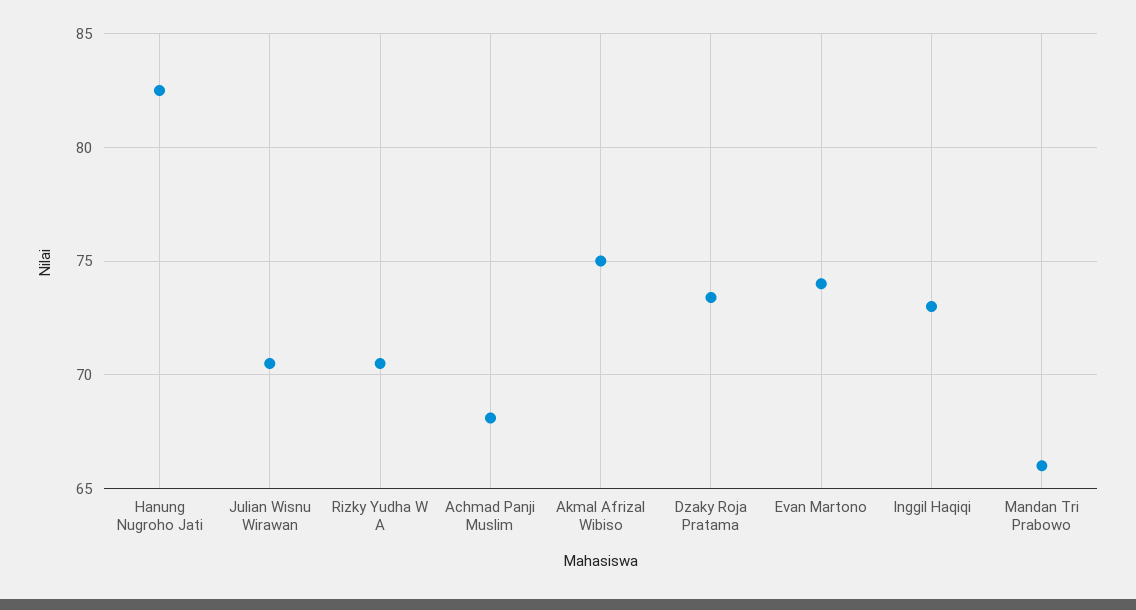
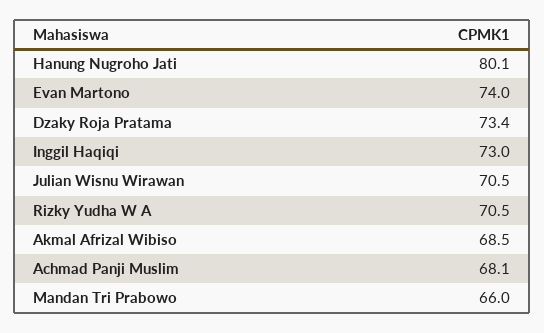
  {
-   "Hanung Nugroho Jati": 82.5,
+   "Hanung Nugroho Jati": 80.1,
    "Julian Wisnu Wirawan": 70.5,
    "Rizky Yudha W A": 70.5,
    "Achmad Panji Muslim": 68.1,
-   "Akmal Afrizal Wibiso": 75,
+   "Akmal Afrizal Wibiso": 68.5,
    "Dzaky Roja Pratama": 73.4,
    "Evan Martono": 74,
    "Inggil Haqiqi": 73,
    "Mandan Tri Prabowo": 66
  }

